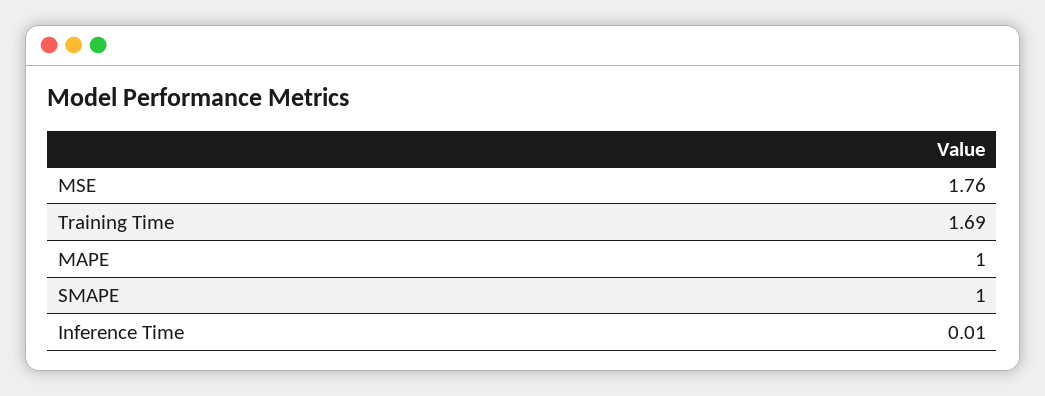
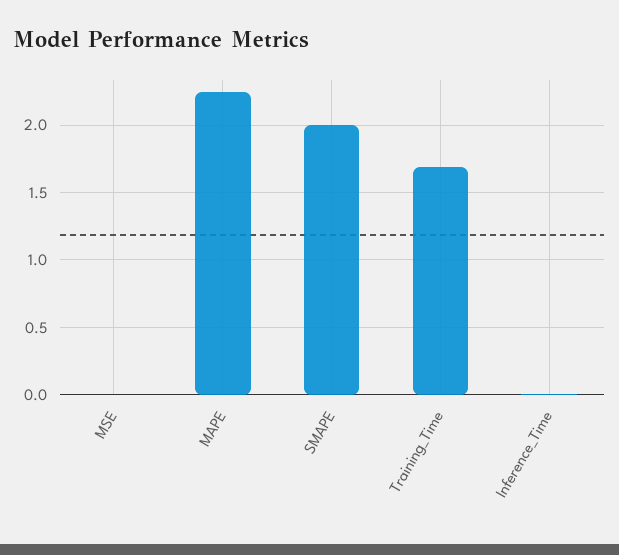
  {
-   "MSE": 1.76,
+   "MSE": 0,
    "Training Time": 1.69,
-   "MAPE": 1,
+   "MAPE": 2.25,
-   "SMAPE": 1,
+   "SMAPE": 2,
    "Inference Time": 0.01
  }

